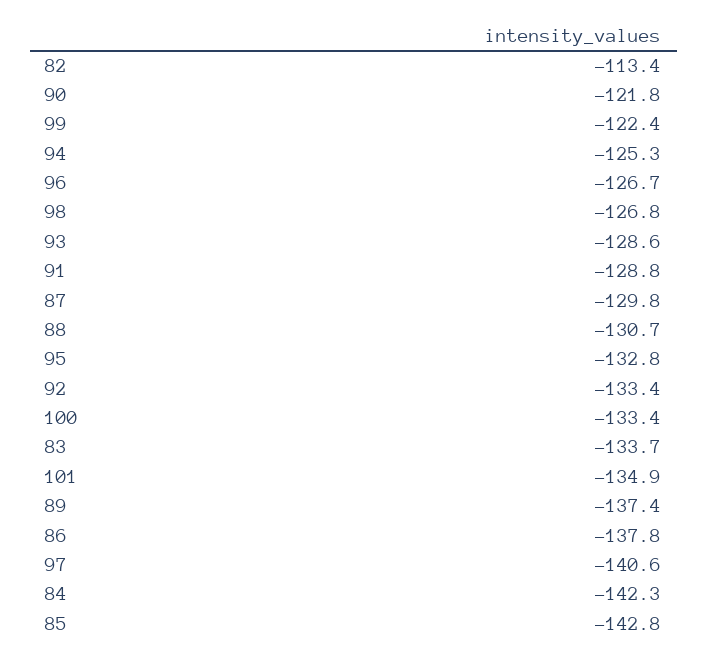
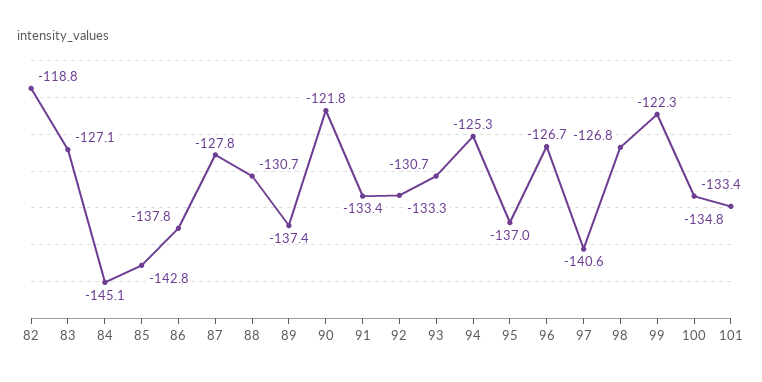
  {
-   "82": -113.4,
+   "82": -118.8,
    "90": -121.8,
-   "99": -122.4,
+   "99": -122.3,
    "94": -125.3,
    "96": -126.7,
    "98": -126.8,
-   "93": -128.6,
+   "93": -130.7,
-   "91": -128.8,
+   "91": -133.4,
-   "87": -129.8,
+   "87": -127.8,
    "88": -130.7,
-   "95": -132.8,
+   "95": -137,
-   "92": -133.4,
+   "92": -133.3,
    "100": -133.4,
-   "83": -133.7,
+   "83": -127.1,
-   "101": -134.9,
+   "101": -134.8,
    "89": -137.4,
    "86": -137.8,
    "97": -140.6,
-   "84": -142.3,
+   "84": -145.1,
    "85": -142.8
  }

